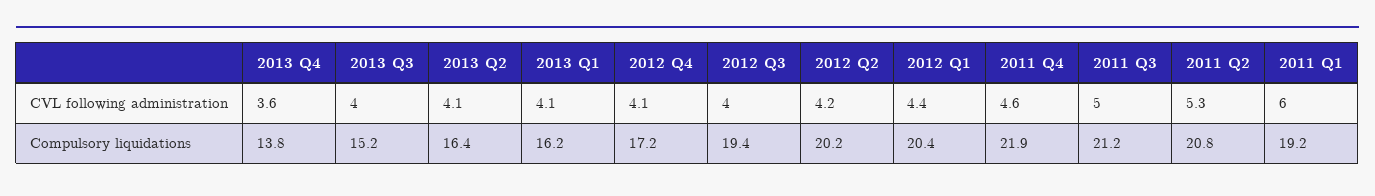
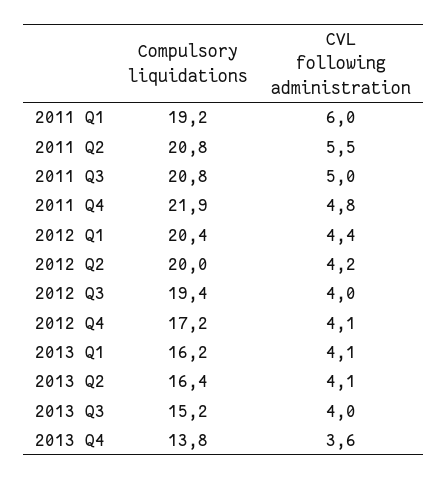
  {
    "2013 Q4": {
      "CVL following administration": 3.6,
      "Compulsory liquidations": 13.8
    },
    "2013 Q3": {
      "CVL following administration": 4,
      "Compulsory liquidations": 15.2
    },
    "2013 Q2": {
      "CVL following administration": 4.1,
      "Compulsory liquidations": 16.4
    },
    "2013 Q1": {
      "CVL following administration": 4.1,
      "Compulsory liquidations": 16.2
    },
    "2012 Q4": {
      "CVL following administration": 4.1,
      "Compulsory liquidations": 17.2
    },
    "2012 Q3": {
      "CVL following administration": 4,
      "Compulsory liquidations": 19.4
    },
    "2012 Q2": {
      "CVL following administration": 4.2,
-     "Compulsory liquidations": 20.2
+     "Compulsory liquidations": 20
    },
    "2012 Q1": {
      "CVL following administration": 4.4,
      "Compulsory liquidations": 20.4
    },
    "2011 Q4": {
-     "CVL following administration": 4.6,
+     "CVL following administration": 4.8,
      "Compulsory liquidations": 21.9
    },
    "2011 Q3": {
      "CVL following administration": 5,
-     "Compulsory liquidations": 21.2
+     "Compulsory liquidations": 20.8
    },
    "2011 Q2": {
-     "CVL following administration": 5.3,
+     "CVL following administration": 5.5,
      "Compulsory liquidations": 20.8
    },
    "2011 Q1": {
      "CVL following administration": 6,
      "Compulsory liquidations": 19.2
    }
  }

